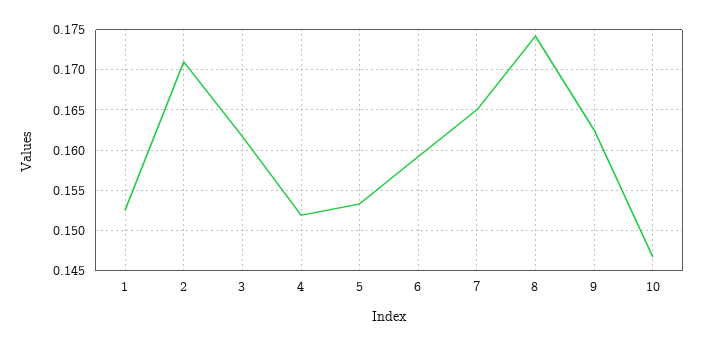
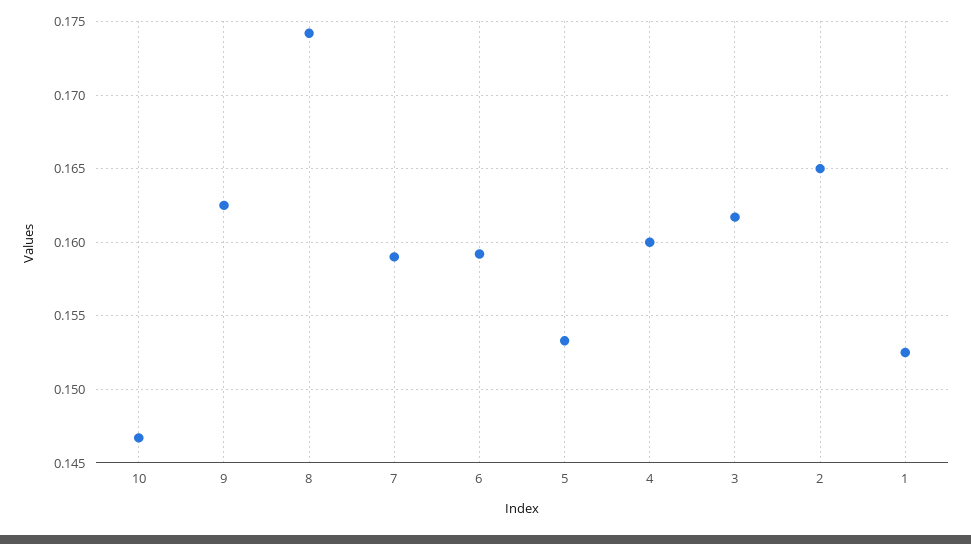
  {
    "1": 0.1525,
-   "2": 0.171,
+   "2": 0.165,
    "3": 0.1615,
-   "4": 0.152,
+   "4": 0.16,
    "5": 0.1535,
    "6": 0.159,
-   "7": 0.165,
+   "7": 0.159,
    "8": 0.174,
    "9": 0.1625,
    "10": 0.1465
  }

